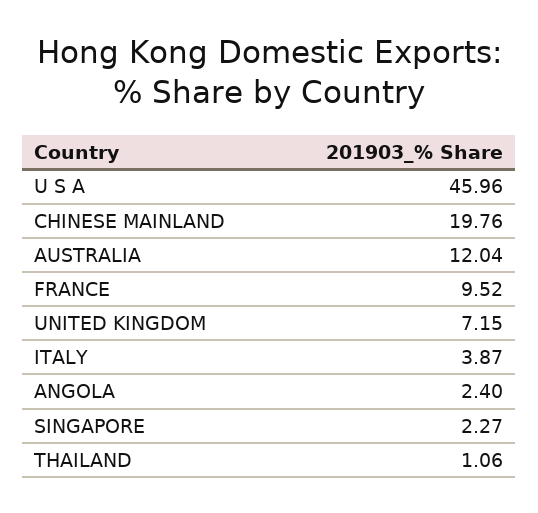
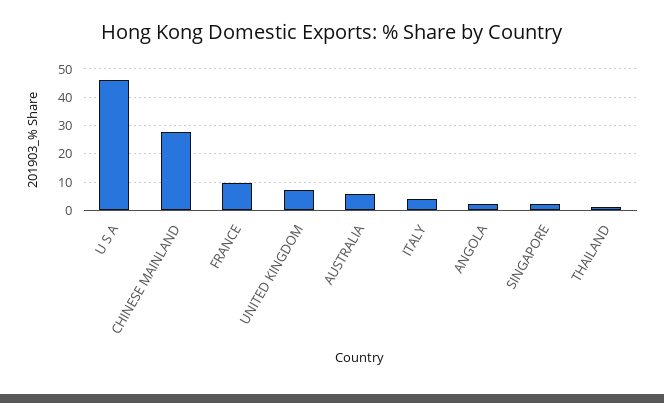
  {
    "U S A": 45.96,
-   "CHINESE MAINLAND": 19.76,
+   "CHINESE MAINLAND": 27.5,
-   "AUSTRALIA": 12.04,
+   "AUSTRALIA": 5,
    "FRANCE": 9.52,
    "UNITED KINGDOM": 7.15,
    "ITALY": 3.87,
    "ANGOLA": 2.4,
    "SINGAPORE": 2.27,
    "THAILAND": 1.06
  }

